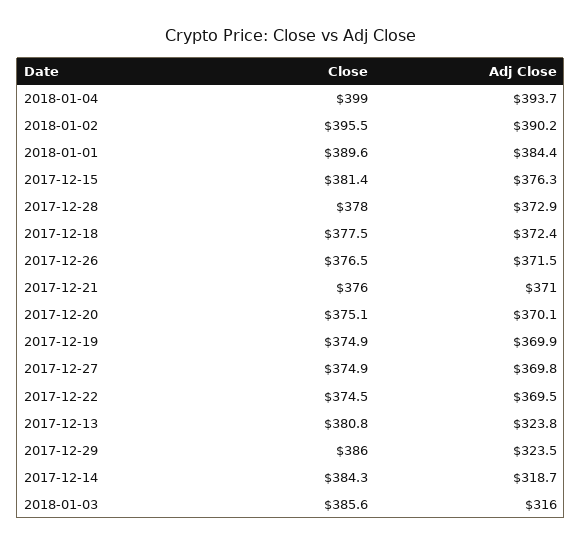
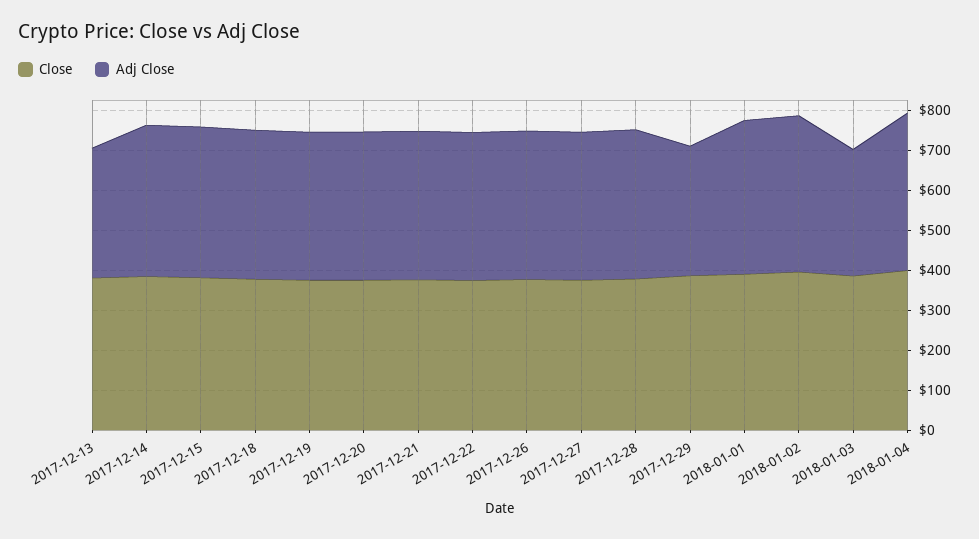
  {
    "Close": {
      "2018-01-04": 399,
      "2018-01-02": 395.5,
      "2018-01-01": 389.6,
      "2017-12-15": 381.4,
      "2017-12-28": 378,
      "2017-12-18": 377.5,
      "2017-12-26": 376.5,
      "2017-12-21": 376,
      "2017-12-20": 375.1,
      "2017-12-19": 374.9,
      "2017-12-27": 374.9,
      "2017-12-22": 374.5,
      "2017-12-13": 380.8,
      "2017-12-29": 386,
      "2017-12-14": 384.3,
      "2018-01-03": 385.6
    },
    "Adj Close": {
      "2018-01-04": 393.7,
      "2018-01-02": 390.2,
      "2018-01-01": 384.4,
      "2017-12-15": 376.3,
      "2017-12-28": 372.9,
      "2017-12-18": 372.4,
      "2017-12-26": 371.5,
      "2017-12-21": 371,
      "2017-12-20": 370.1,
      "2017-12-19": 369.9,
      "2017-12-27": 369.8,
      "2017-12-22": 369.5,
      "2017-12-13": 323.8,
      "2017-12-29": 323.5,
-     "2017-12-14": 318.7,
+     "2017-12-14": 380,
      "2018-01-03": 316
    }
  }

